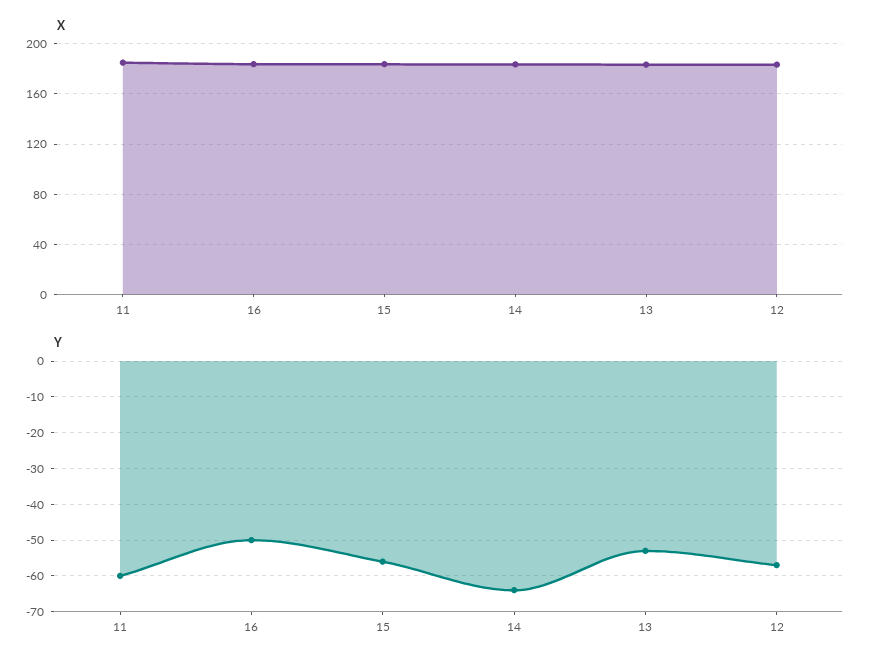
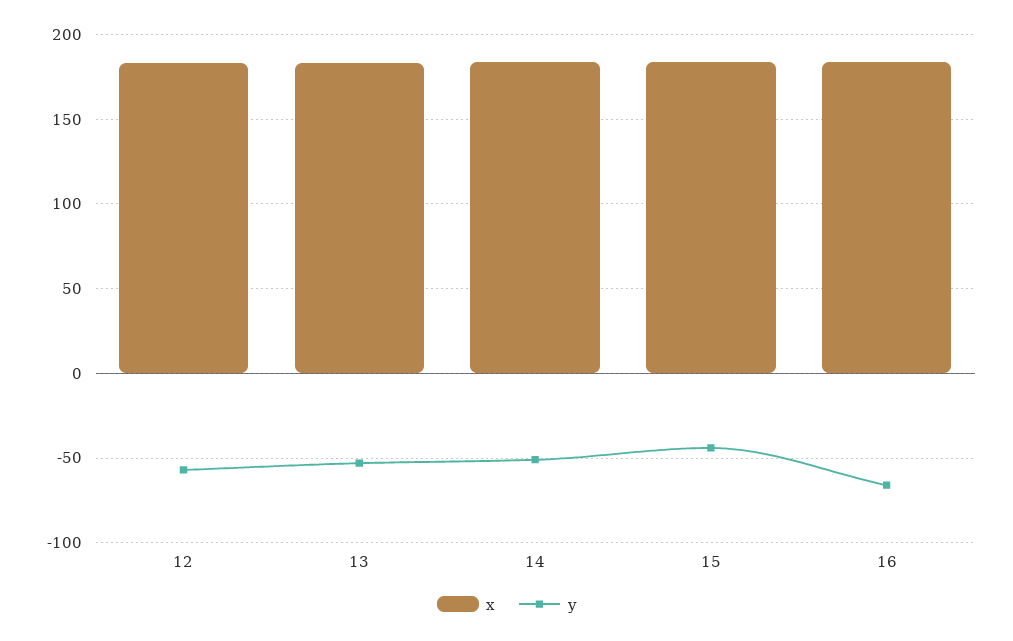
  {
    "X": {
-     "11": 185,
      "16": 185,
      "15": 185,
      "14": 185,
      "13": 185,
      "12": 185
    },
    "Y": {
-     "11": -60,
-     "16": -50,
+     "16": -65,
-     "15": -55,
+     "15": -45,
-     "14": -65,
+     "14": -50,
      "13": -55,
      "12": -55
    }
  }

